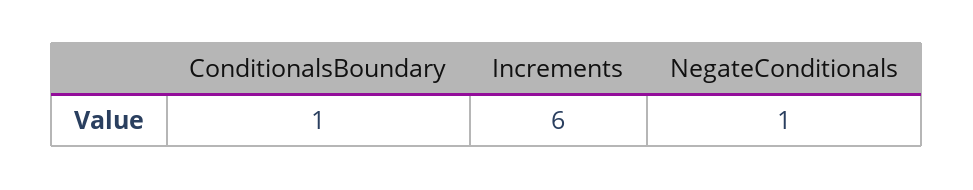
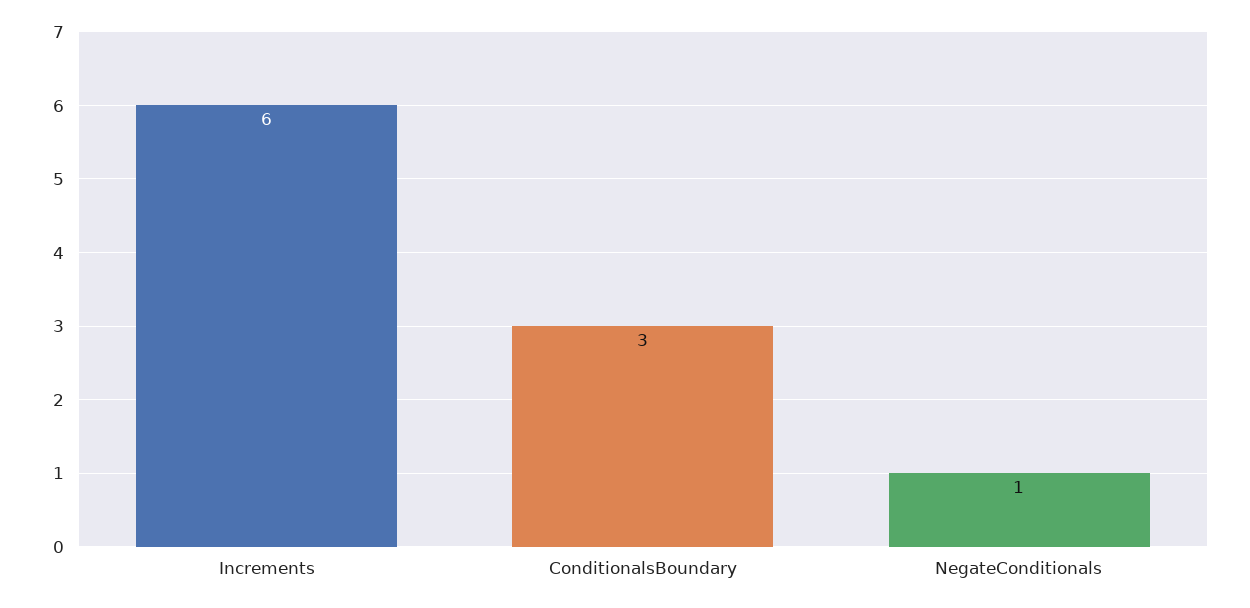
  {
-   "ConditionalsBoundary": 1,
+   "ConditionalsBoundary": 3,
    "Increments": 6,
    "NegateConditionals": 1
  }

